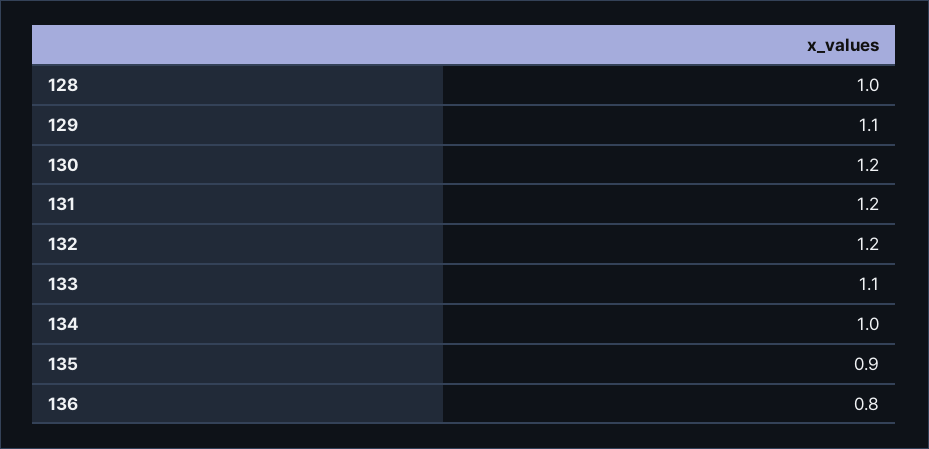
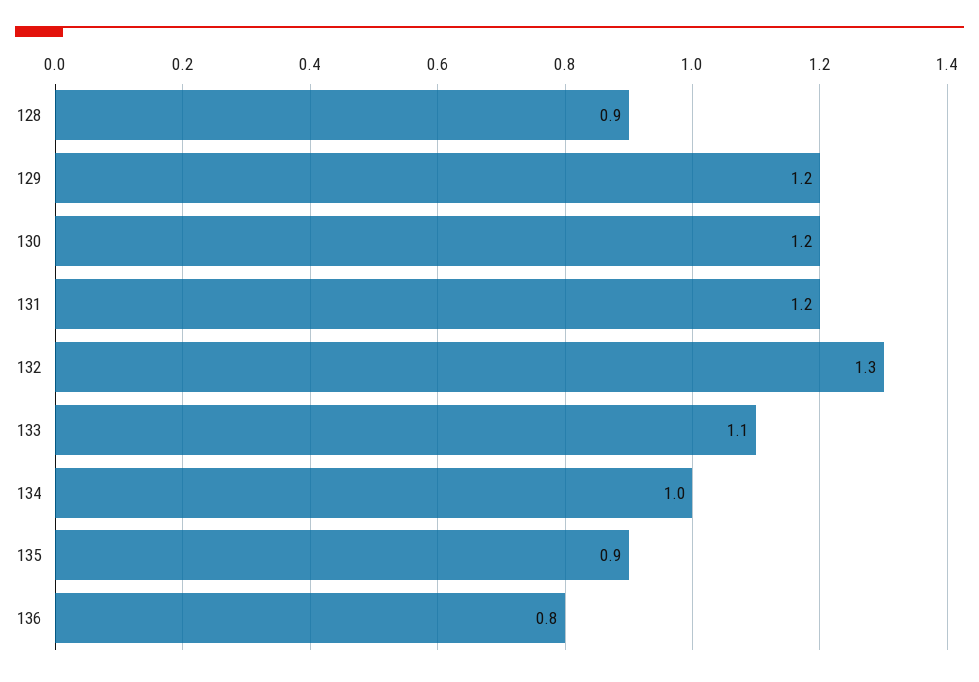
  {
-   "128": 1,
+   "128": 0.9,
-   "129": 1.1,
+   "129": 1.2,
    "130": 1.2,
    "131": 1.2,
-   "132": 1.2,
+   "132": 1.3,
    "133": 1.1,
    "134": 1,
    "135": 0.9,
    "136": 0.8
  }

